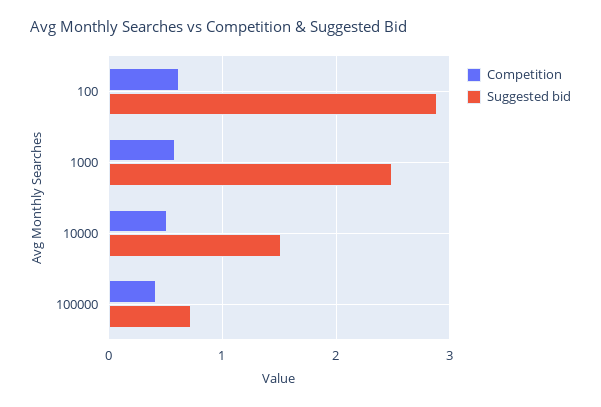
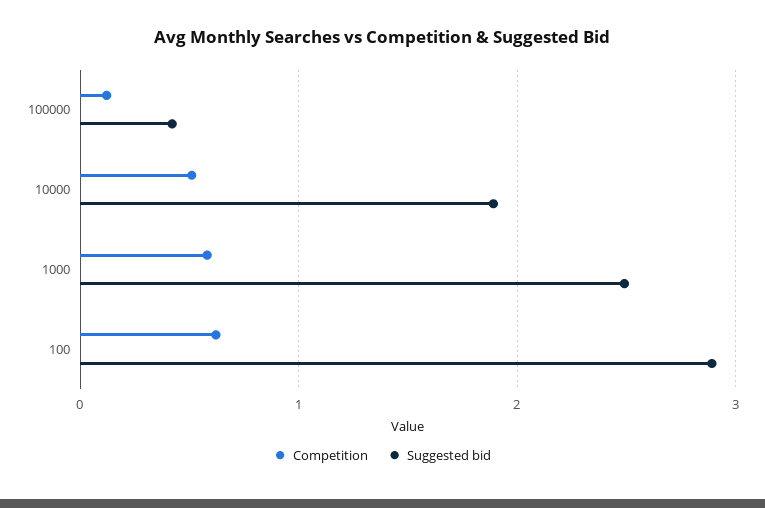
  {
    "Competition": {
      "100": 0.6,
      "1000": 0.6,
      "10000": 0.5,
-     "100000": 0.4
+     "100000": 0.1
    },
    "Suggested bid": {
      "100": 2.9,
      "1000": 2.5,
-     "10000": 1.5,
+     "10000": 1.9,
-     "100000": 0.7
+     "100000": 0.4
    }
  }

